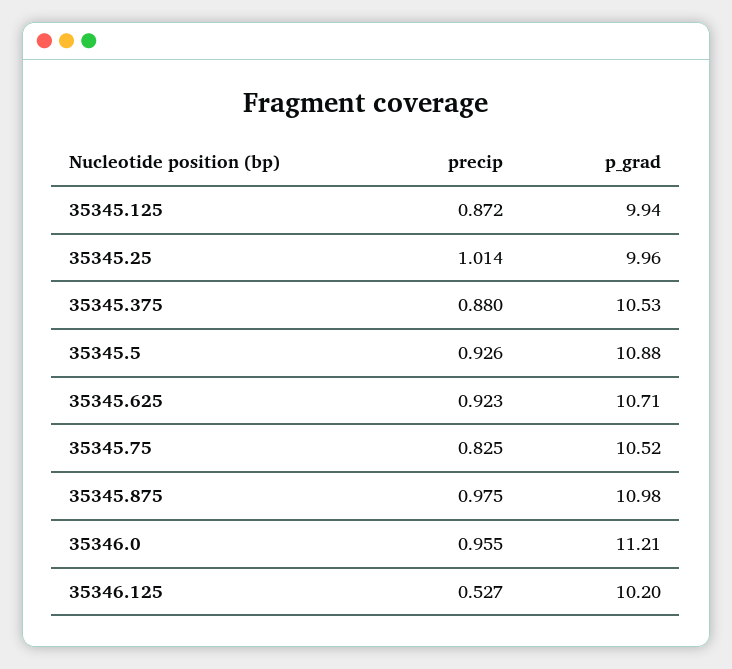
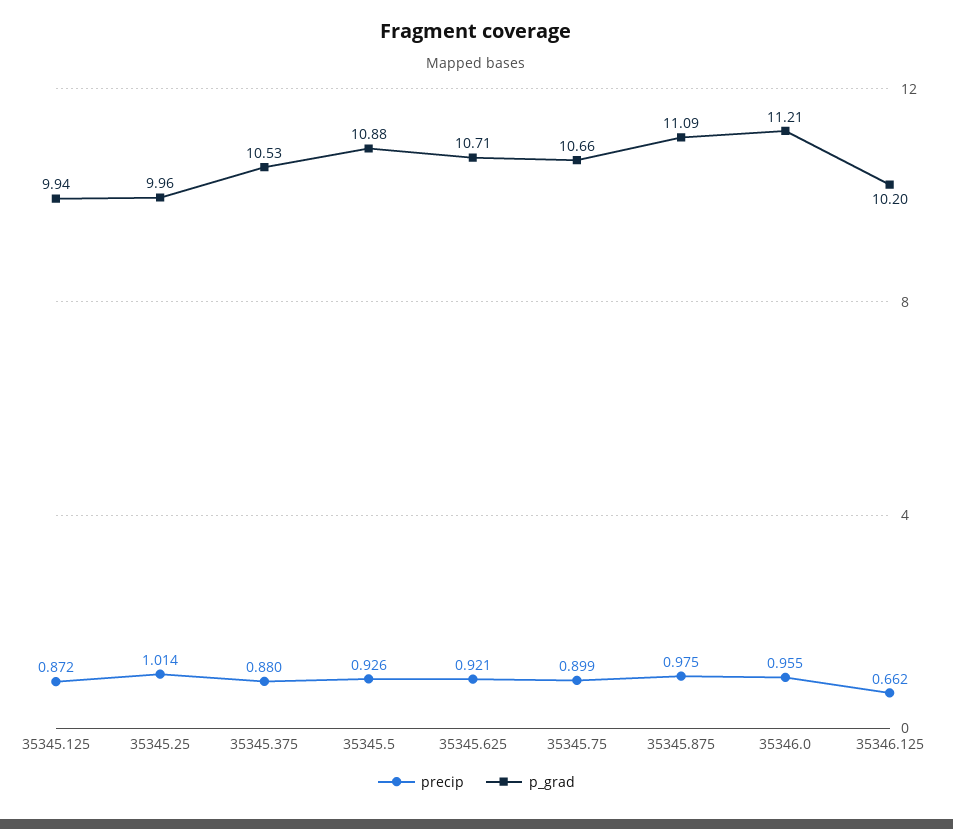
  {
    "precip": {
      "35345.125": 0.872,
      "35345.25": 1.014,
      "35345.375": 0.88,
      "35345.5": 0.926,
-     "35345.625": 0.923,
+     "35345.625": 0.921,
-     "35345.75": 0.825,
+     "35345.75": 0.899,
      "35345.875": 0.975,
      "35346.0": 0.955,
-     "35346.125": 0.527
+     "35346.125": 0.662
    },
    "p_grad": {
      "35345.125": 9.94,
      "35345.25": 9.96,
      "35345.375": 10.53,
      "35345.5": 10.88,
      "35345.625": 10.71,
-     "35345.75": 10.52,
+     "35345.75": 10.66,
-     "35345.875": 10.98,
+     "35345.875": 11.09,
      "35346.0": 11.21,
      "35346.125": 10.2
    }
  }

